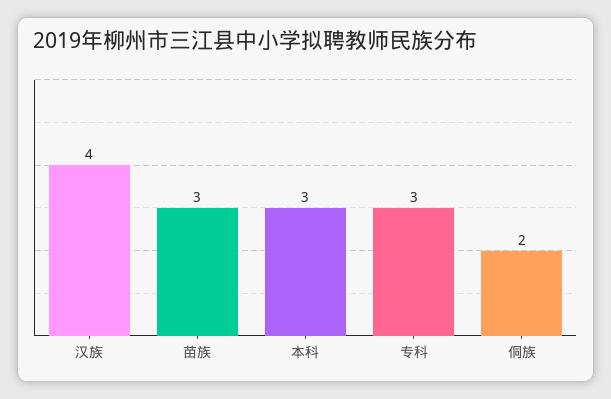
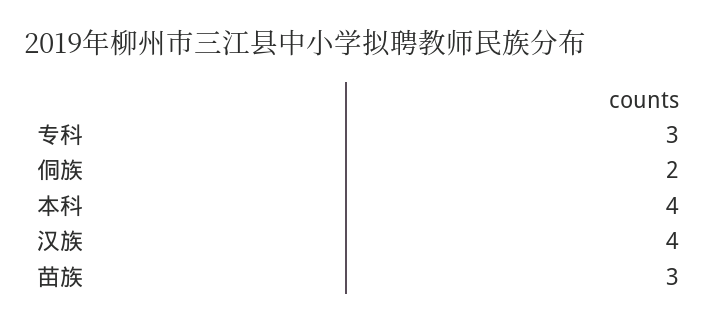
  {
    "汉族": 4,
    "苗族": 3,
-   "本科": 3,
+   "本科": 4,
    "专科": 3,
    "侗族": 2
  }

